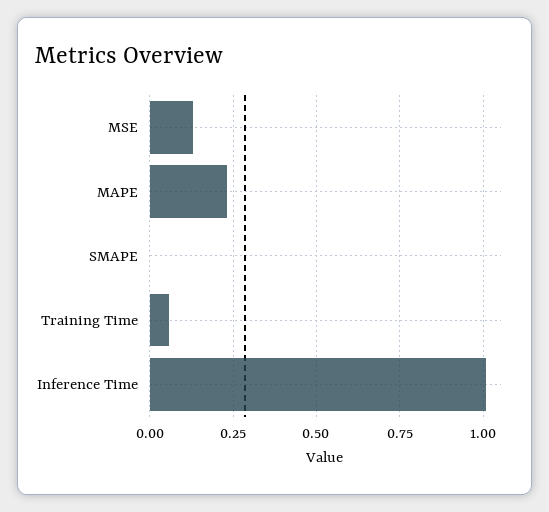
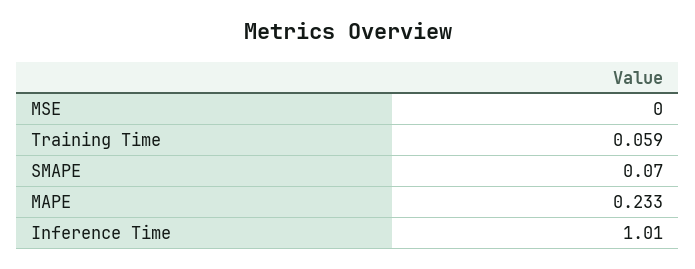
  {
-   "MSE": 0.125,
+   "MSE": 0,
    "MAPE": 0.233,
-   "SMAPE": 0,
+   "SMAPE": 0.07,
    "Training Time": 0.059,
    "Inference Time": 1.01
  }

